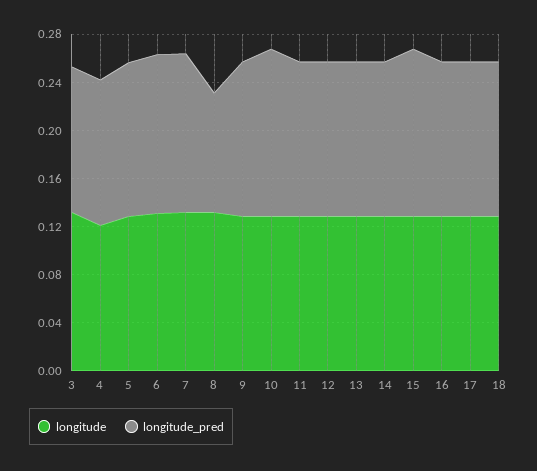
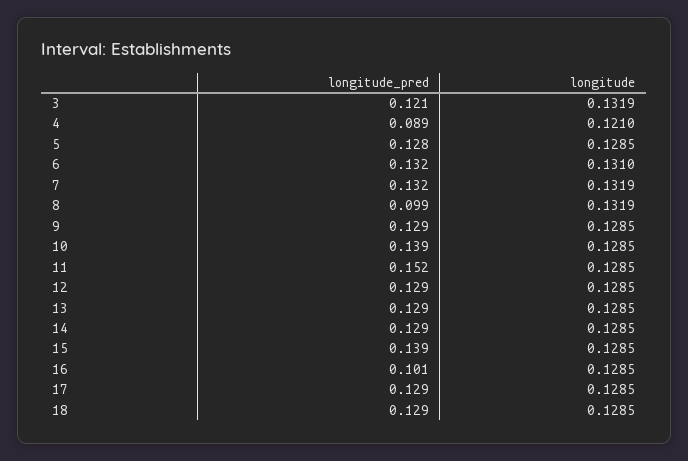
  {
    "longitude": {
      "3": 0.1319,
      "4": 0.121,
      "5": 0.1285,
      "6": 0.131,
      "7": 0.1319,
      "8": 0.1319,
      "9": 0.1285,
      "10": 0.1285,
      "11": 0.1285,
      "12": 0.1285,
      "13": 0.1285,
      "14": 0.1285,
      "15": 0.1285,
      "16": 0.1285,
      "17": 0.1285,
      "18": 0.1285
    },
    "longitude_pred": {
      "3": 0.121,
-     "4": 0.12,
+     "4": 0.089,
      "5": 0.128,
      "6": 0.132,
      "7": 0.132,
      "8": 0.099,
      "9": 0.129,
      "10": 0.139,
-     "11": 0.13,
+     "11": 0.152,
      "12": 0.129,
      "13": 0.129,
      "14": 0.129,
      "15": 0.139,
-     "16": 0.13,
+     "16": 0.101,
      "17": 0.129,
      "18": 0.129
    }
  }

